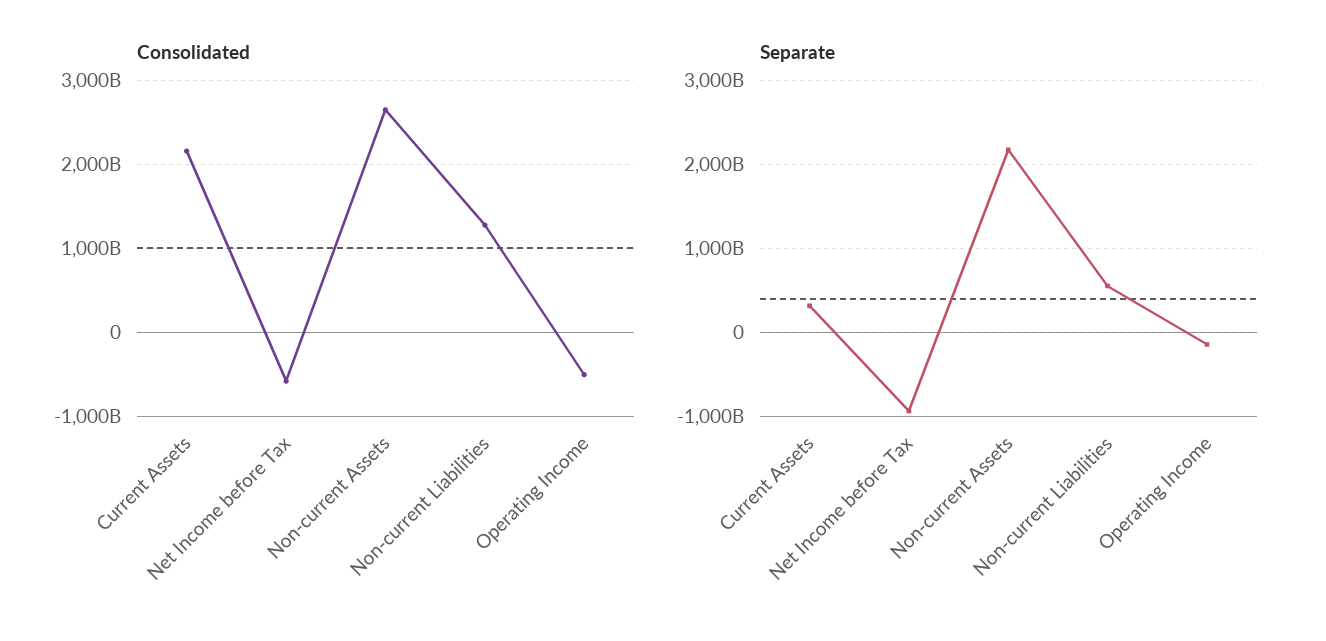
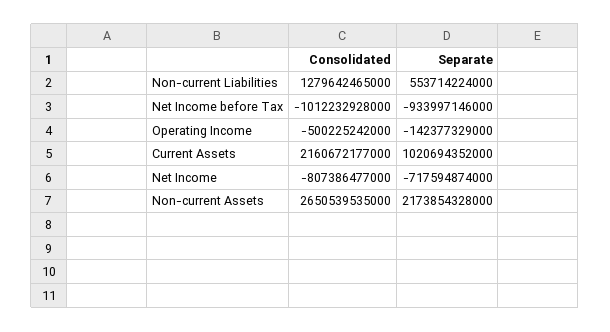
  {
    "Consolidated": {
      "Current Assets": 2160672177000,
-     "Net Income before Tax": -600000000000,
+     "Net Income before Tax": -1012232928000,
      "Non-current Assets": 2650539535000,
      "Non-current Liabilities": 1279642465000,
-     "Operating Income": -500225242000
+     "Operating Income": -500225242000,
+     "Net Income": -807386477000
    },
    "Separate": {
-     "Current Assets": 300000000000,
+     "Current Assets": 1020694352000,
      "Net Income before Tax": -933997146000,
      "Non-current Assets": 2173854328000,
      "Non-current Liabilities": 553714224000,
-     "Operating Income": -142377329000
+     "Operating Income": -142377329000,
+     "Net Income": -717594874000
    }
  }

